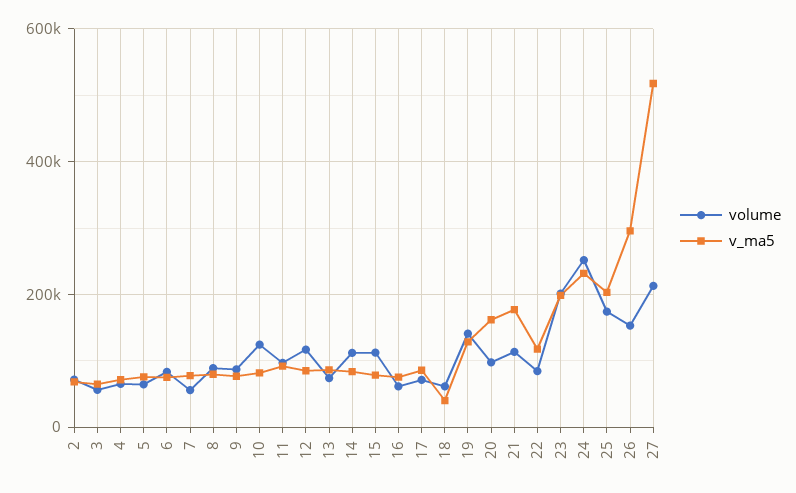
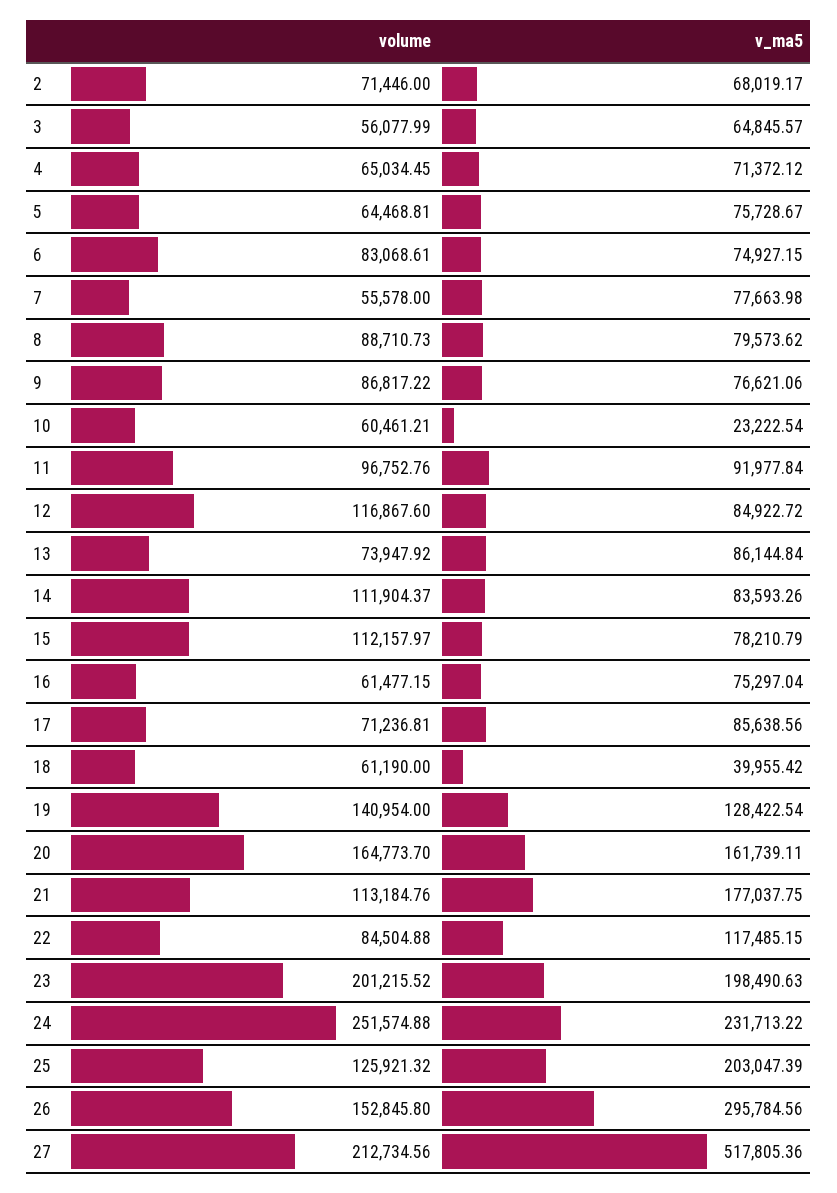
  {
    "volume": {
      "2": 71446,
      "3": 56077.99,
      "4": 65034.45,
      "5": 64468.81,
      "6": 83068.61,
      "7": 55578,
      "8": 88710.73,
      "9": 86817.22,
-     "10": 120000,
+     "10": 60461.21,
      "11": 96752.76,
      "12": 116867.6,
      "13": 73947.92,
      "14": 111904.37,
      "15": 112157.97,
      "16": 61477.15,
      "17": 71236.81,
      "18": 61190,
      "19": 140954,
-     "20": 100000,
+     "20": 164773.7,
      "21": 113184.76,
      "22": 84504.88,
      "23": 201215.52,
      "24": 251574.88,
-     "25": 180000,
+     "25": 125921.32,
      "26": 152845.8,
      "27": 212734.56
    },
    "v_ma5": {
      "2": 68019.17,
      "3": 64845.57,
      "4": 71372.12,
      "5": 75728.67,
      "6": 74927.15,
      "7": 77663.98,
      "8": 79573.62,
      "9": 76621.06,
-     "10": 80000,
+     "10": 23222.54,
      "11": 91977.84,
      "12": 84922.72,
      "13": 86144.84,
      "14": 83593.26,
      "15": 78210.79,
      "16": 75297.04,
      "17": 85638.56,
      "18": 39955.42,
      "19": 128422.54,
      "20": 161739.11,
      "21": 177037.75,
      "22": 117485.15,
      "23": 198490.63,
      "24": 231713.22,
      "25": 203047.39,
      "26": 295784.56,
      "27": 517805.36
    }
  }

